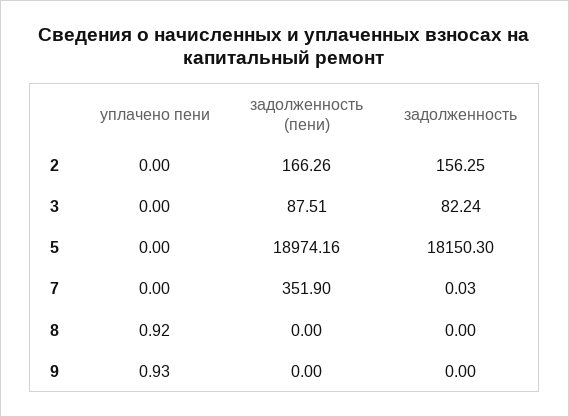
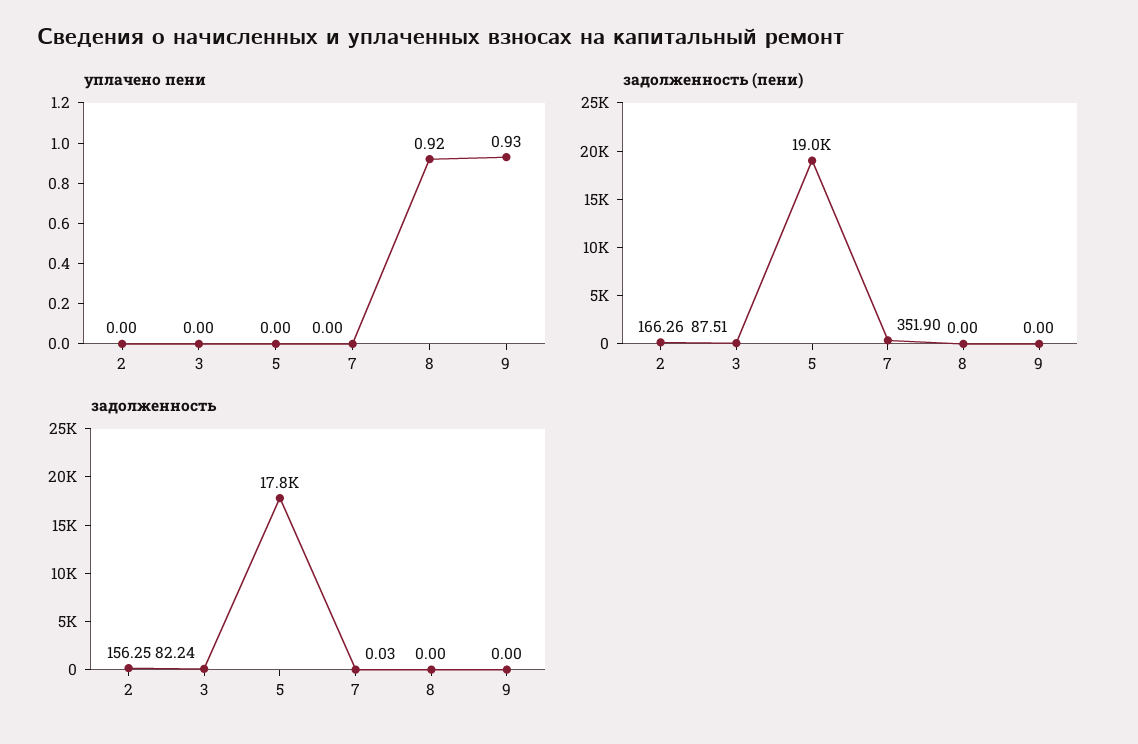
  {
    "уплачено пени": {
      "2": 0,
      "3": 0,
      "5": 0,
      "7": 0,
      "8": 0.92,
      "9": 0.93
    },
    "задолженность (пени)": {
      "2": 166.26,
      "3": 87.51,
      "5": 18974.16,
      "7": 351.9,
      "8": 0,
      "9": 0
    },
    "задолженность": {
      "2": 156.25,
      "3": 82.24,
-     "5": 18150.3,
+     "5": 17800,
      "7": 0.03,
      "8": 0,
      "9": 0
    }
  }

